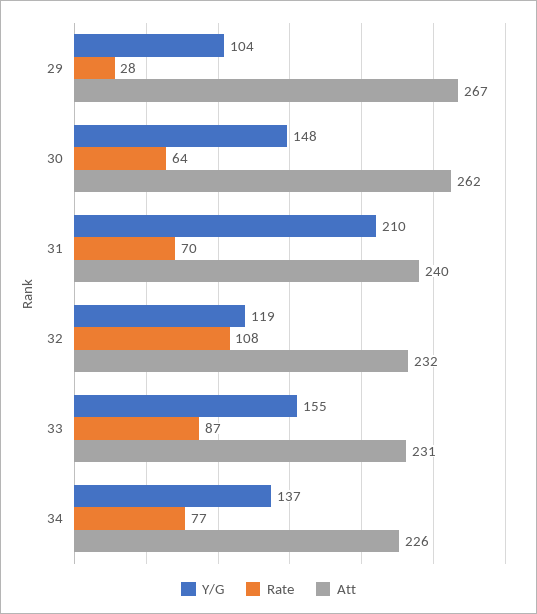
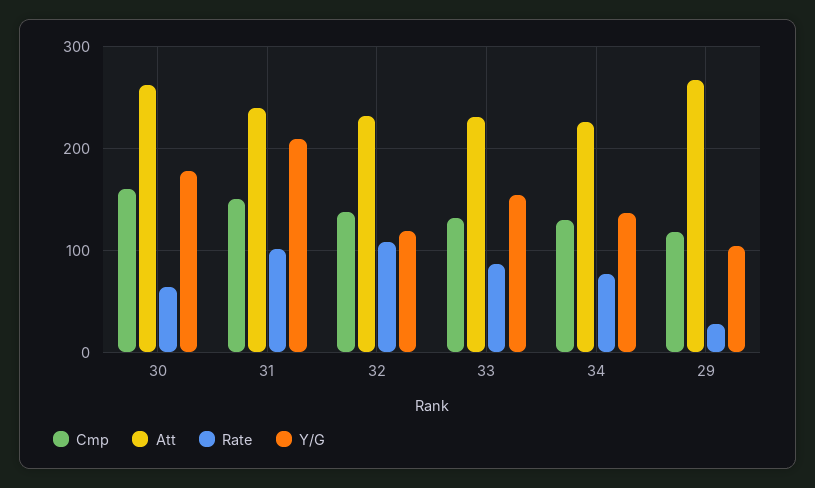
  {
    "Y/G": {
      "29": 104,
-     "30": 148,
+     "30": 180,
      "31": 210,
      "32": 119,
      "33": 155,
      "34": 137
    },
    "Rate": {
      "29": 28,
      "30": 64,
-     "31": 70,
+     "31": 100,
      "32": 108,
      "33": 87,
      "34": 77
    },
    "Att": {
      "29": 267,
      "30": 262,
      "31": 240,
      "32": 232,
      "33": 231,
      "34": 226
-   }
+   },
+   "Cmp": {
+     "30": 160,
+     "31": 150,
+     "32": 140,
+     "33": 130,
+     "34": 130,
+     "29": 120
+   }
  }

